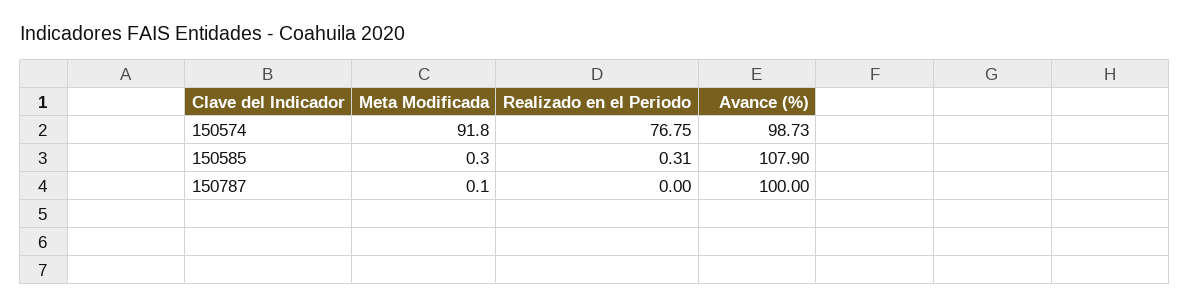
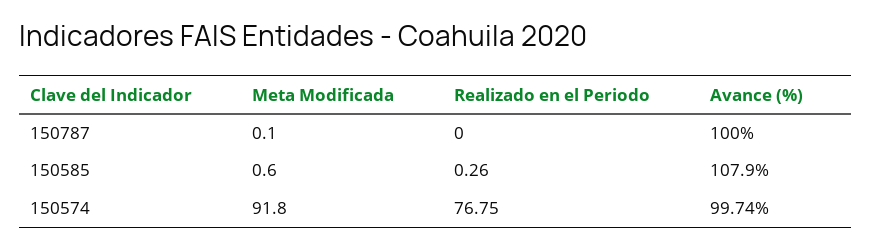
  {
    "Meta Modificada": {
      "150574": 91.8,
-     "150585": 0.3,
+     "150585": 0.6,
      "150787": 0.1
    },
    "Realizado en el Periodo": {
      "150574": 76.75,
-     "150585": 0.31,
+     "150585": 0.26,
      "150787": 0
    },
    "Avance (%)": {
-     "150574": 98.73,
+     "150574": 99.74,
      "150585": 107.9,
      "150787": 100
    }
  }

